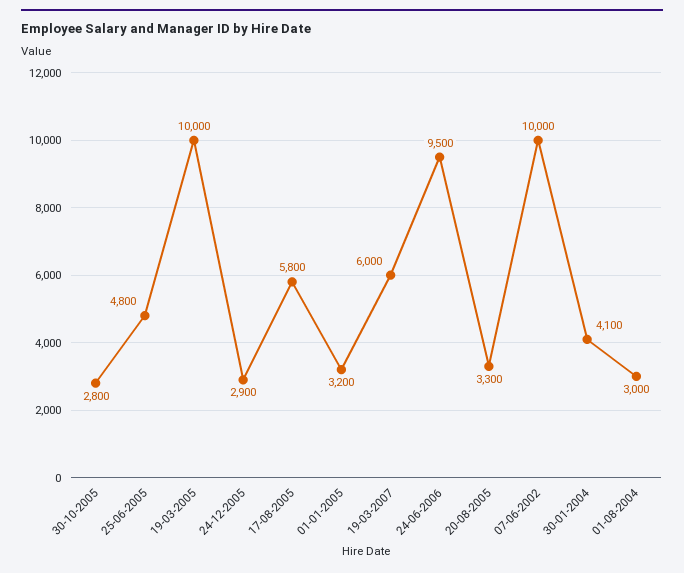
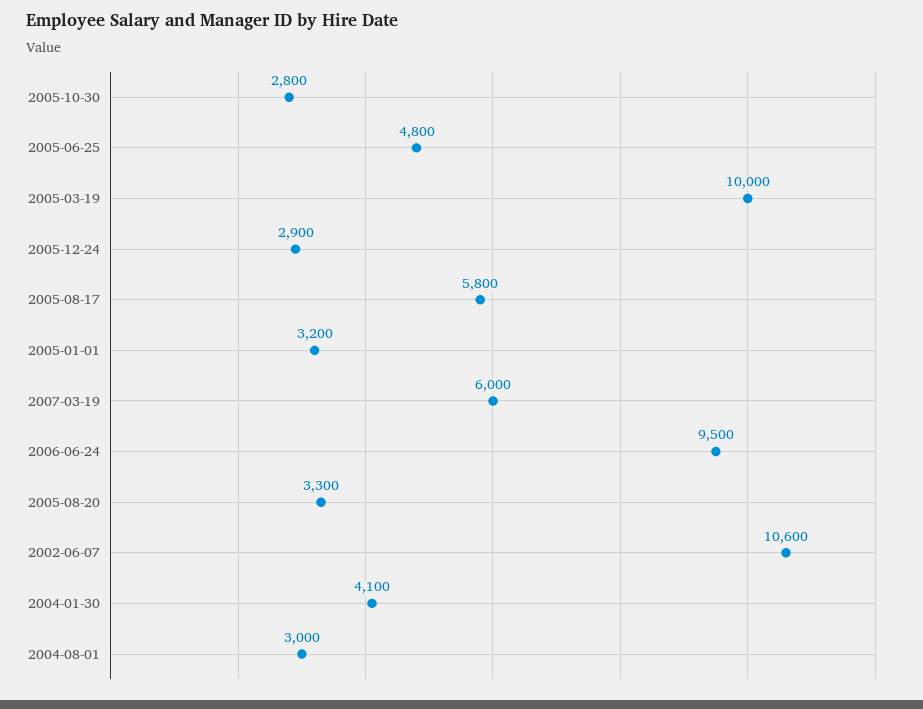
  {
    "30-10-2005": 2800,
    "25-06-2005": 4800,
    "19-03-2005": 10000,
    "24-12-2005": 2900,
    "17-08-2005": 5800,
    "01-01-2005": 3200,
    "19-03-2007": 6000,
    "24-06-2006": 9500,
    "20-08-2005": 3300,
-   "07-06-2002": 10000,
+   "07-06-2002": 10600,
    "30-01-2004": 4100,
    "01-08-2004": 3000
  }

